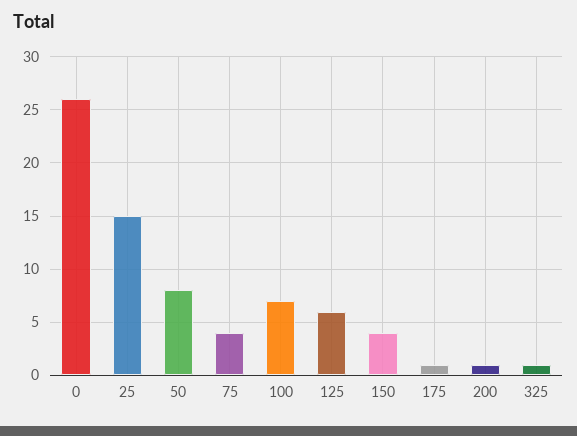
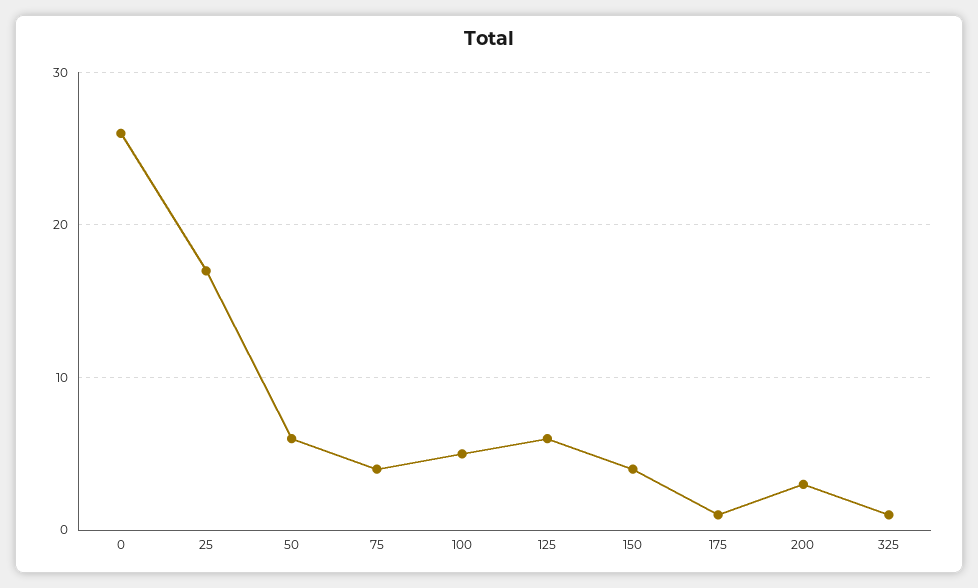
  {
    "0": 26,
-   "25": 15,
+   "25": 17,
-   "50": 8,
+   "50": 6,
    "75": 4,
-   "100": 7,
+   "100": 5,
    "125": 6,
    "150": 4,
    "175": 1,
-   "200": 1,
+   "200": 3,
    "325": 1
  }

